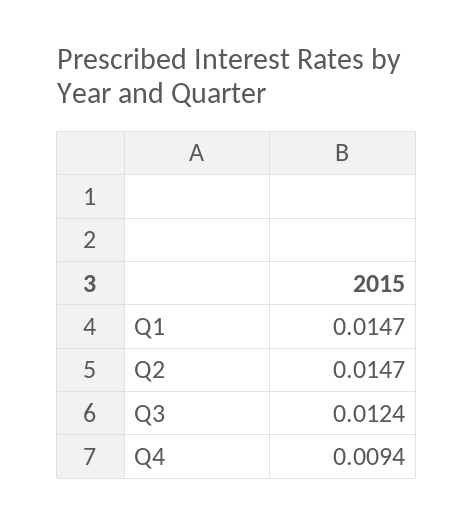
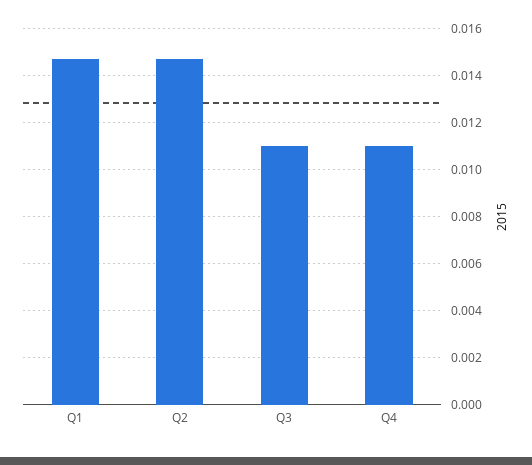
  {
    "Q1": 0.0147,
    "Q2": 0.0147,
-   "Q3": 0.0124,
+   "Q3": 0.011,
-   "Q4": 0.0094
+   "Q4": 0.011
  }

